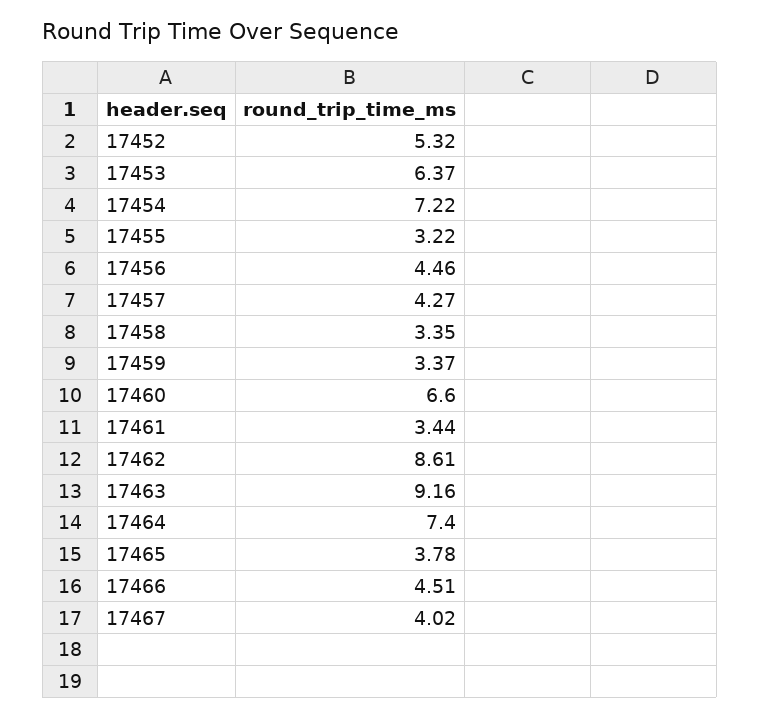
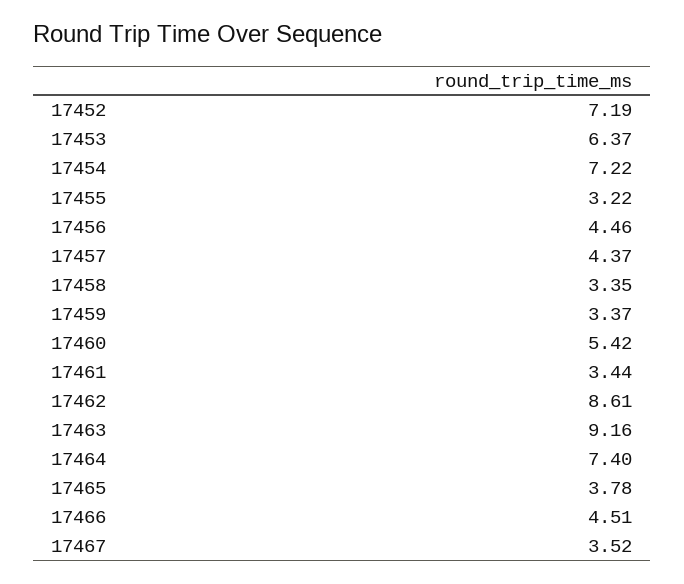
  {
-   "17452": 5.32,
+   "17452": 7.19,
    "17453": 6.37,
    "17454": 7.22,
    "17455": 3.22,
    "17456": 4.46,
-   "17457": 4.27,
+   "17457": 4.37,
    "17458": 3.35,
    "17459": 3.37,
-   "17460": 6.6,
+   "17460": 5.42,
    "17461": 3.44,
    "17462": 8.61,
    "17463": 9.16,
    "17464": 7.4,
    "17465": 3.78,
    "17466": 4.51,
-   "17467": 4.02
+   "17467": 3.52
  }

